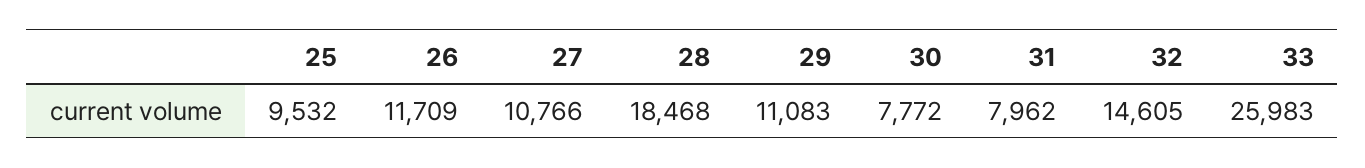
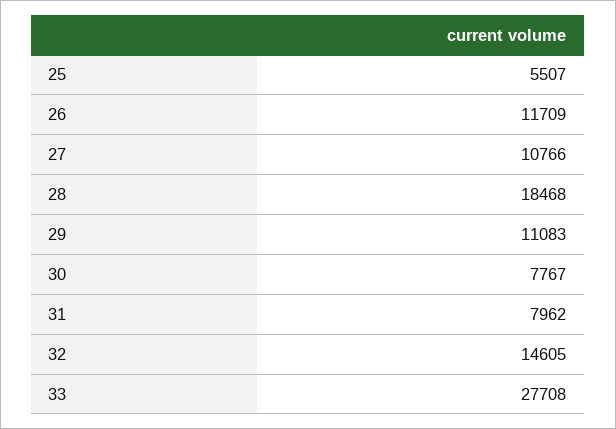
  {
-   "25": 9532,
+   "25": 5507,
    "26": 11709,
    "27": 10766,
    "28": 18468,
    "29": 11083,
-   "30": 7772,
+   "30": 7767,
    "31": 7962,
    "32": 14605,
-   "33": 25983
+   "33": 27708
  }

